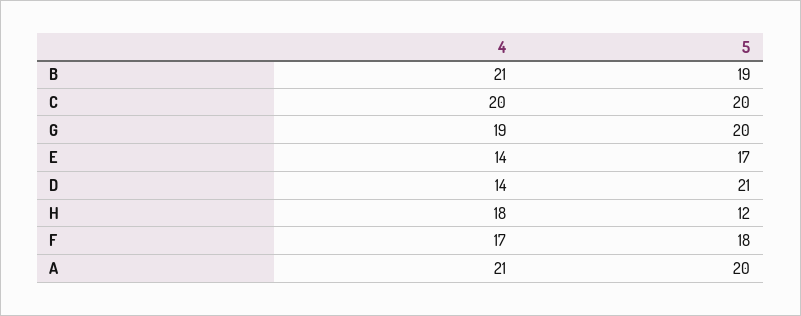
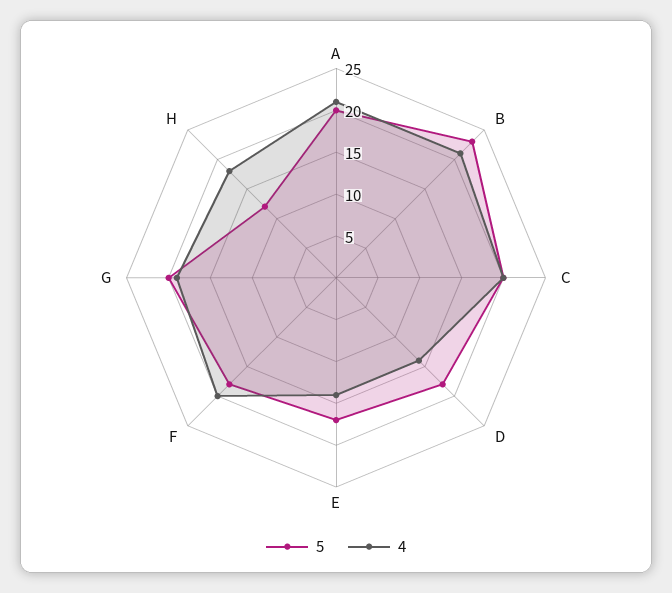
  {
    "4": {
      "B": 21,
      "C": 20,
      "G": 19,
      "E": 14,
      "D": 14,
      "H": 18,
-     "F": 17,
+     "F": 20,
      "A": 21
    },
    "5": {
-     "B": 19,
+     "B": 23,
      "C": 20,
      "G": 20,
      "E": 17,
-     "D": 21,
+     "D": 18,
      "H": 12,
      "F": 18,
      "A": 20
    }
  }

